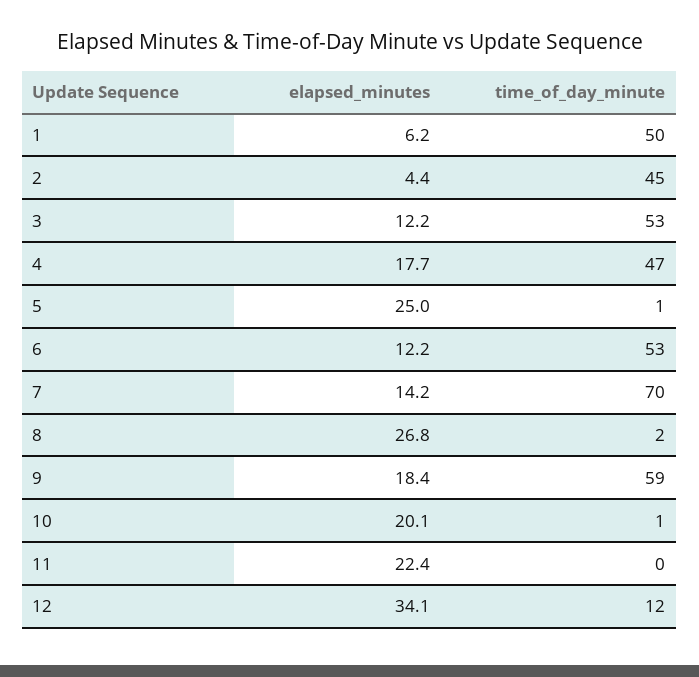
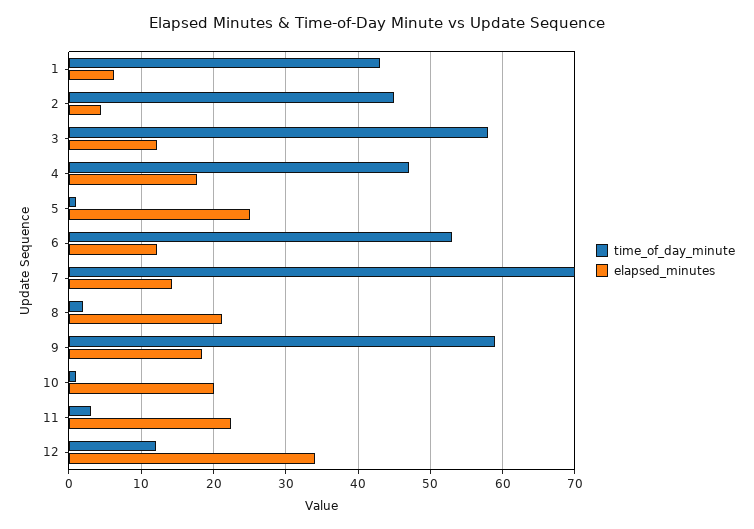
  {
    "elapsed_minutes": {
      "1": 6.2,
      "2": 4.4,
      "3": 12.2,
      "4": 17.7,
      "5": 25,
      "6": 12.2,
      "7": 14.2,
-     "8": 26.8,
+     "8": 21,
      "9": 18.4,
      "10": 20.1,
      "11": 22.4,
      "12": 34.1
    },
    "time_of_day_minute": {
-     "1": 50,
+     "1": 43,
      "2": 45,
-     "3": 53,
+     "3": 58,
      "4": 47,
      "5": 1,
      "6": 53,
      "7": 70,
      "8": 2,
      "9": 59,
      "10": 1,
-     "11": 0,
+     "11": 3,
      "12": 12
    }
  }

